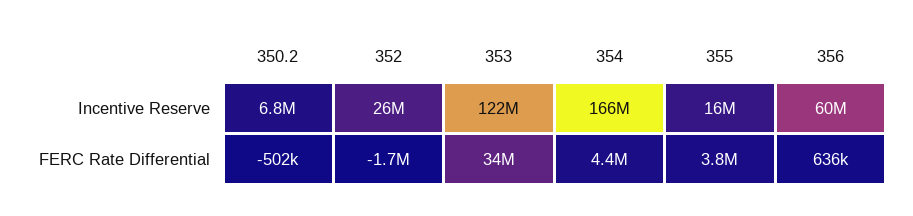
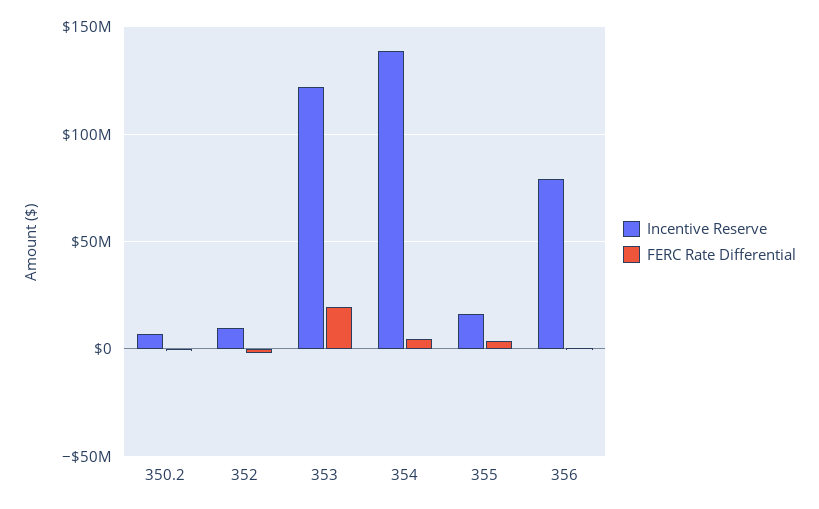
  {
    "Incentive Reserve": {
      "350.2": 6800000,
-     "352": 26000000,
+     "352": 10000000,
      "353": 122000000,
-     "354": 166000000,
+     "354": 140000000,
      "355": 16000000,
-     "356": 60000000
+     "356": 80000000
    },
    "FERC Rate Differential": {
      "350.2": -502000,
      "352": -1700000,
-     "353": 34000000,
+     "353": 20000000,
      "354": 4400000,
      "355": 3800000,
      "356": 636000
    }
  }

